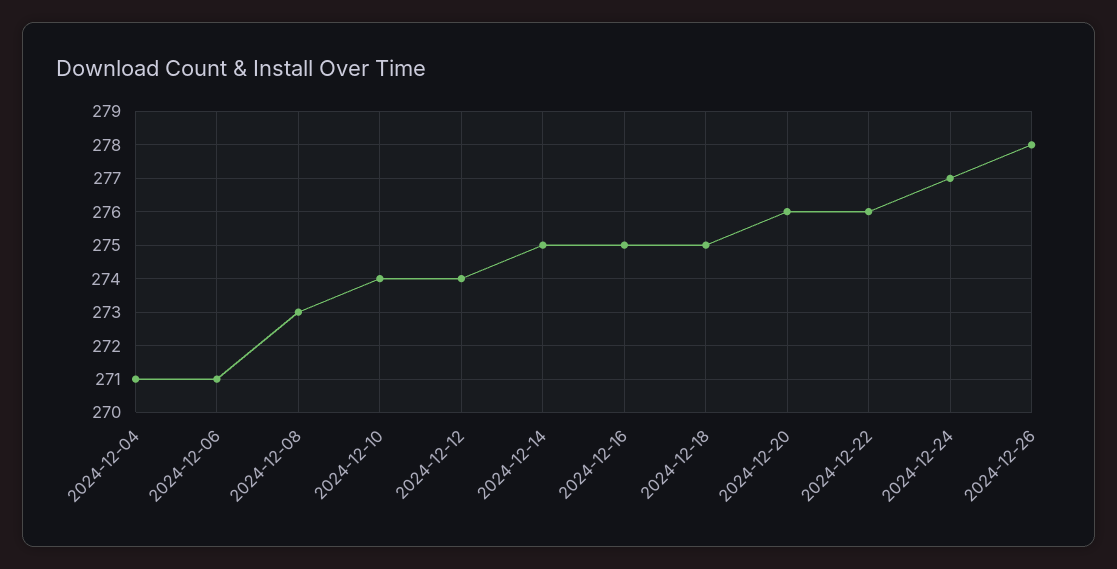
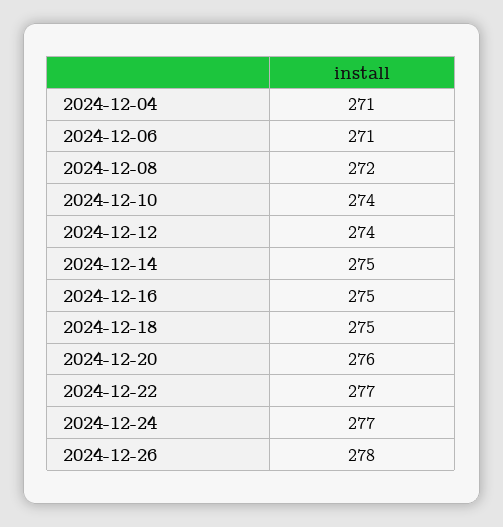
  {
    "2024-12-04": 271,
    "2024-12-06": 271,
-   "2024-12-08": 273,
+   "2024-12-08": 272,
    "2024-12-10": 274,
    "2024-12-12": 274,
    "2024-12-14": 275,
    "2024-12-16": 275,
    "2024-12-18": 275,
    "2024-12-20": 276,
-   "2024-12-22": 276,
+   "2024-12-22": 277,
    "2024-12-24": 277,
    "2024-12-26": 278
  }

